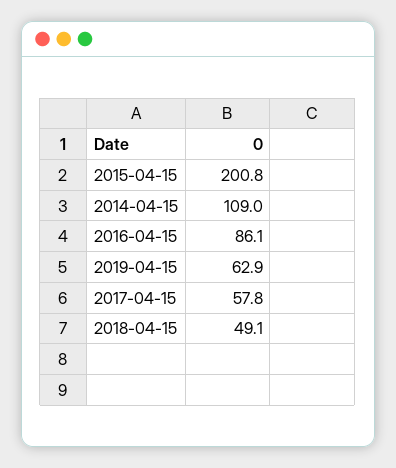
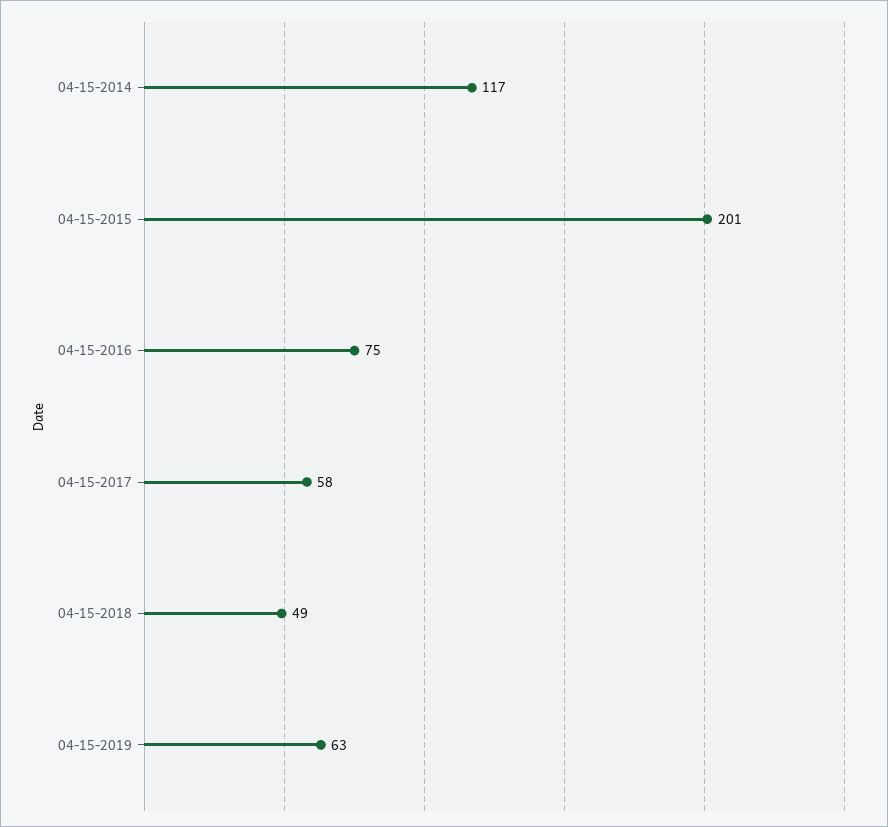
  {
    "2015-04-15": 200.8,
-   "2014-04-15": 109,
+   "2014-04-15": 117,
-   "2016-04-15": 86.1,
+   "2016-04-15": 75,
    "2019-04-15": 62.9,
    "2017-04-15": 57.8,
    "2018-04-15": 49.1
  }

